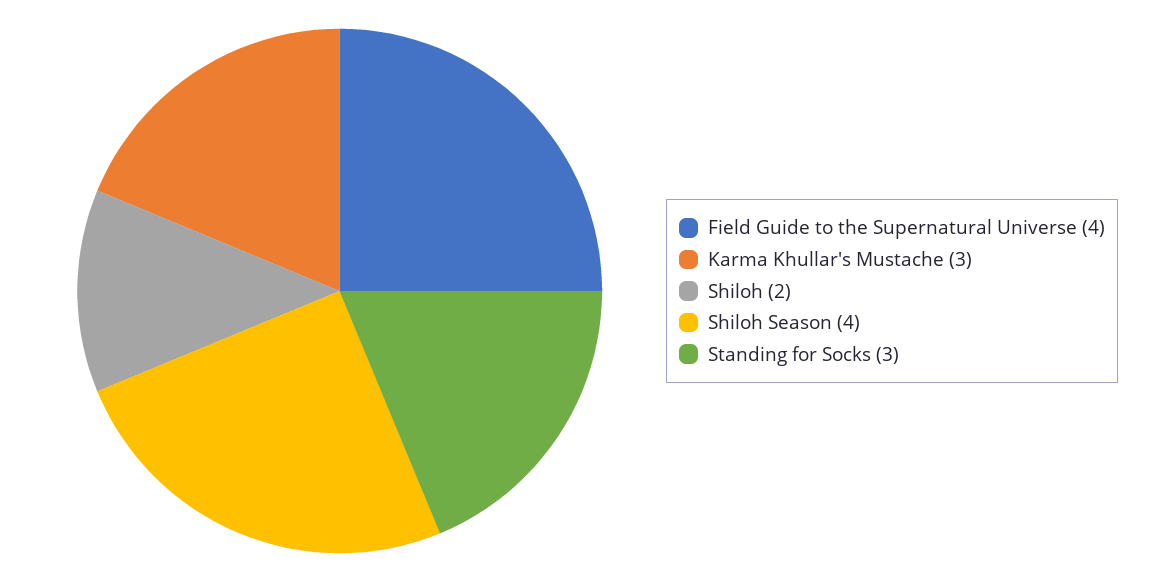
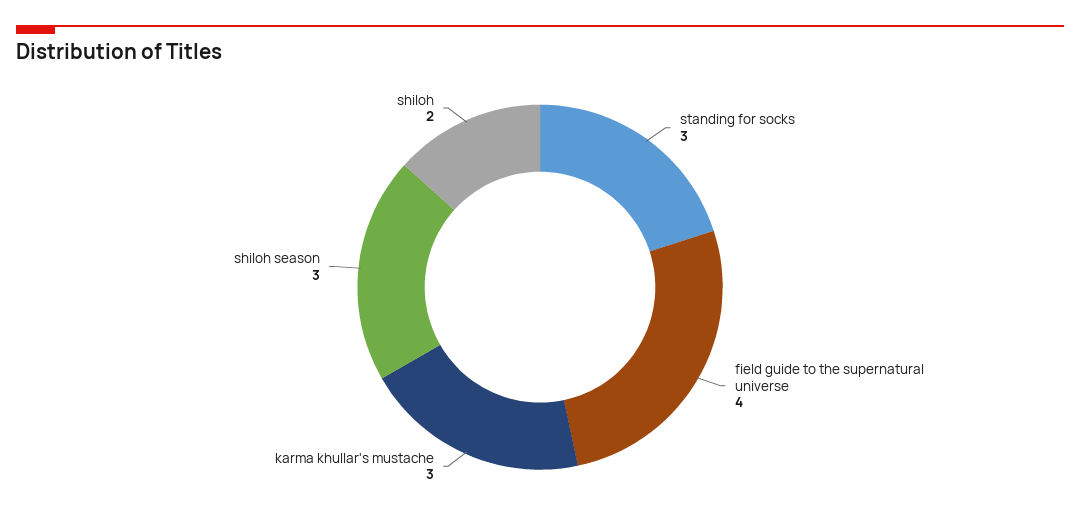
  {
    "Field Guide to the Supernatural Universe": 4,
    "Karma Khullar's Mustache": 3,
    "Shiloh": 2,
-   "Shiloh Season": 4,
+   "Shiloh Season": 3,
    "Standing for Socks": 3
  }

